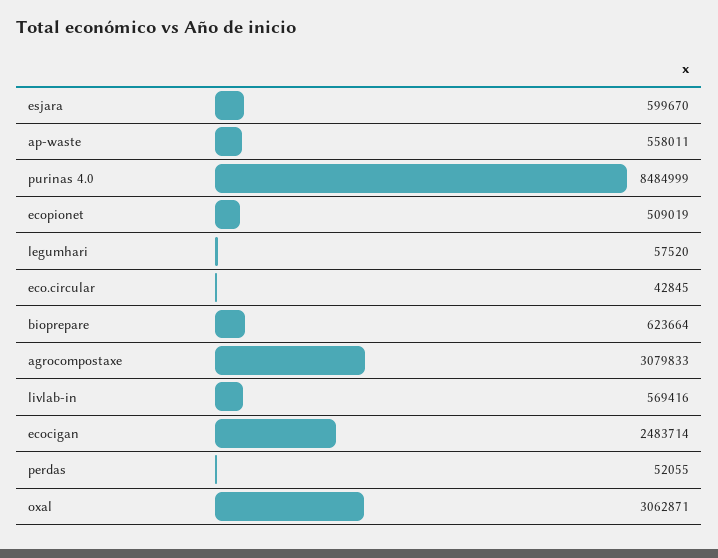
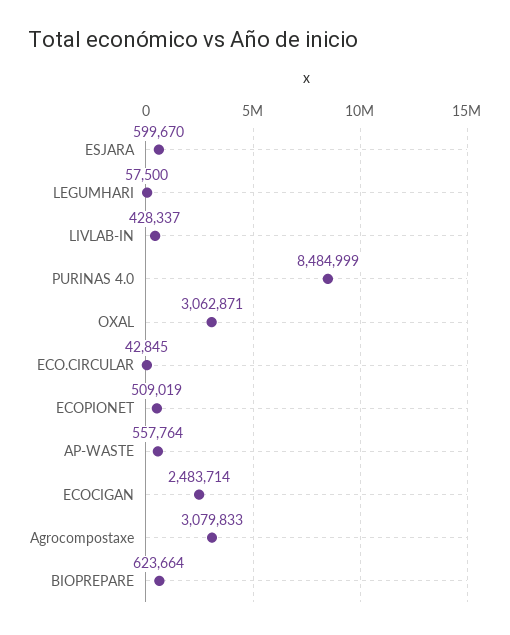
  {
    "esjara": 599670,
-   "ap-waste": 558011,
+   "ap-waste": 557764,
    "purinas 4.0": 8484999,
    "ecopionet": 509019,
-   "legumhari": 57520,
+   "legumhari": 57500,
    "eco.circular": 42845,
    "bioprepare": 623664,
    "agrocompostaxe": 3079833,
-   "livlab-in": 569416,
+   "livlab-in": 428337,
    "ecocigan": 2483714,
-   "perdas": 52055,
    "oxal": 3062871
  }

